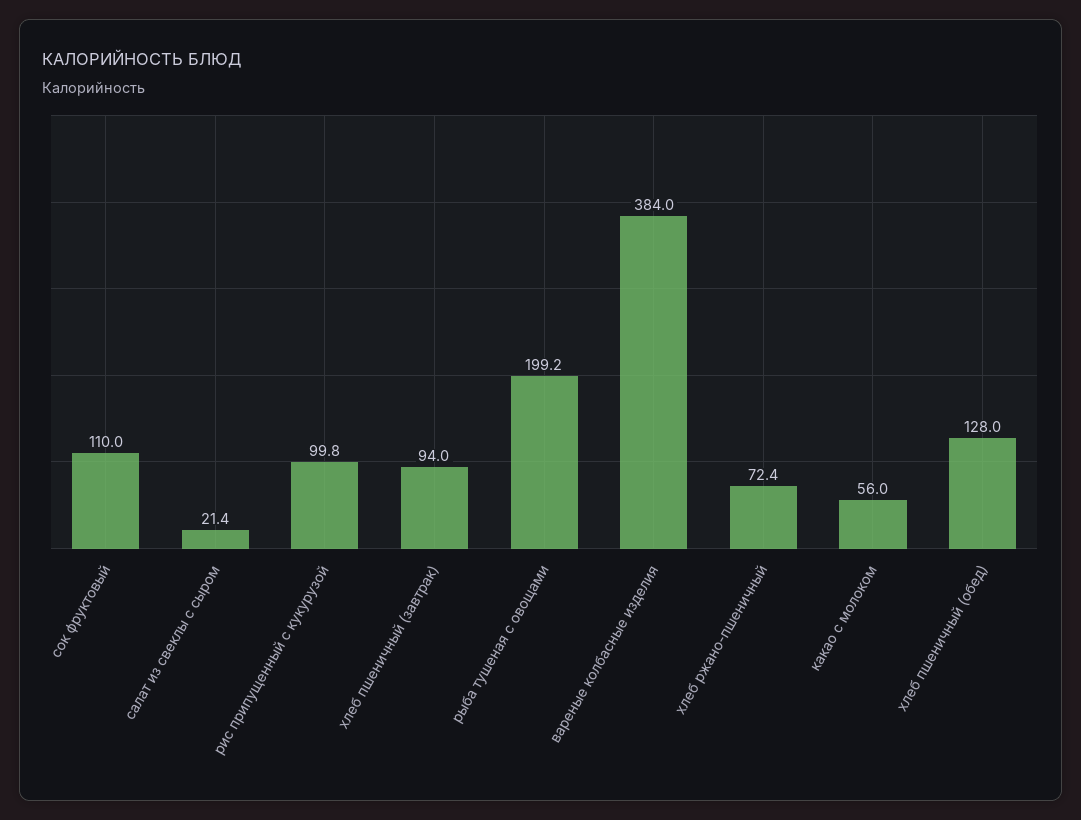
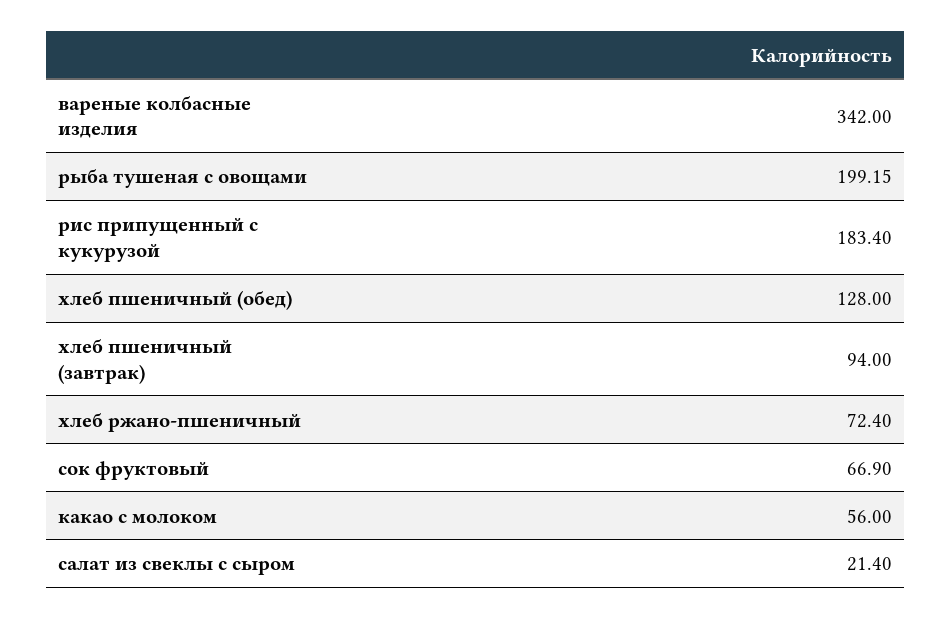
  {
-   "сок фруктовый": 110,
+   "сок фруктовый": 66.9,
    "салат из свеклы с сыром": 21.4,
-   "рис припущенный с кукурузой": 99.8,
+   "рис припущенный с кукурузой": 183.4,
    "хлеб пшеничный (завтрак)": 94,
    "рыба тушеная с овощами": 199.15,
-   "вареные колбасные изделия": 384,
+   "вареные колбасные изделия": 342,
    "хлеб ржано-пшеничный": 72.4,
    "какао с молоком": 56,
    "хлеб пшеничный (обед)": 128
  }

